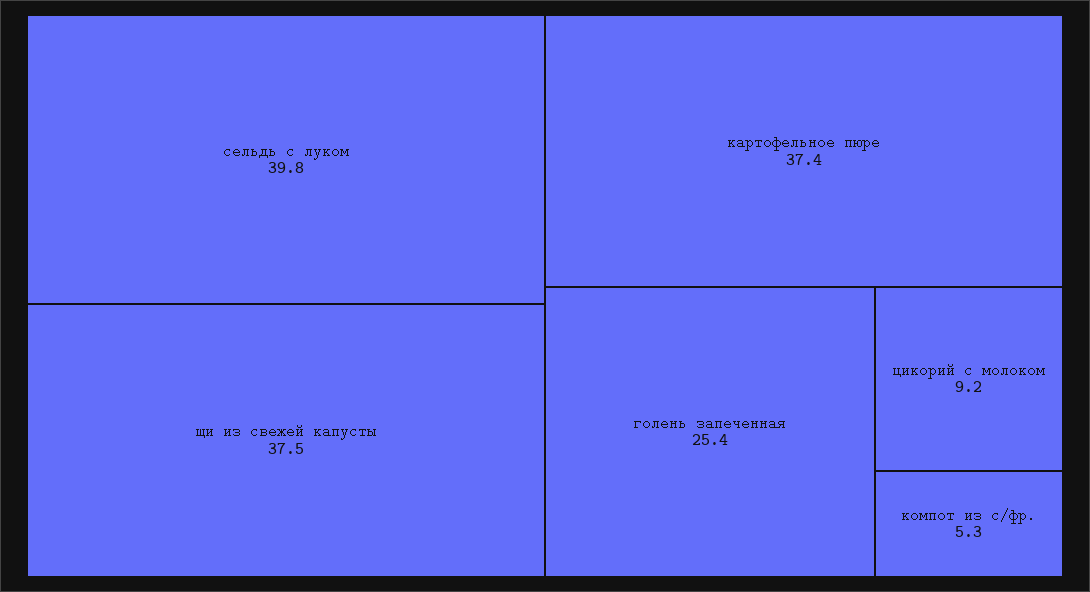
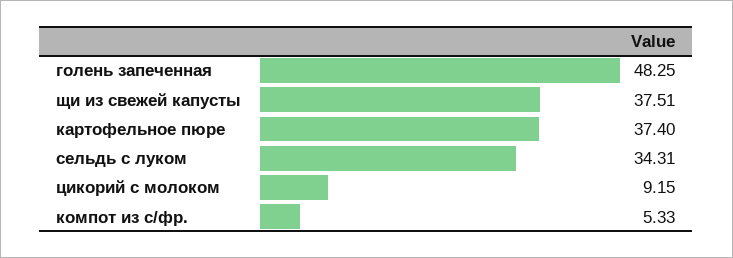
  {
-   "сельдь с луком": 39.8,
+   "сельдь с луком": 34.31,
    "щи из свежей капусты": 37.51,
    "картофельное пюре": 37.4,
-   "голень запеченная": 25.4,
+   "голень запеченная": 48.25,
    "цикорий с молоком": 9.15,
    "компот из с/фр.": 5.33
  }

